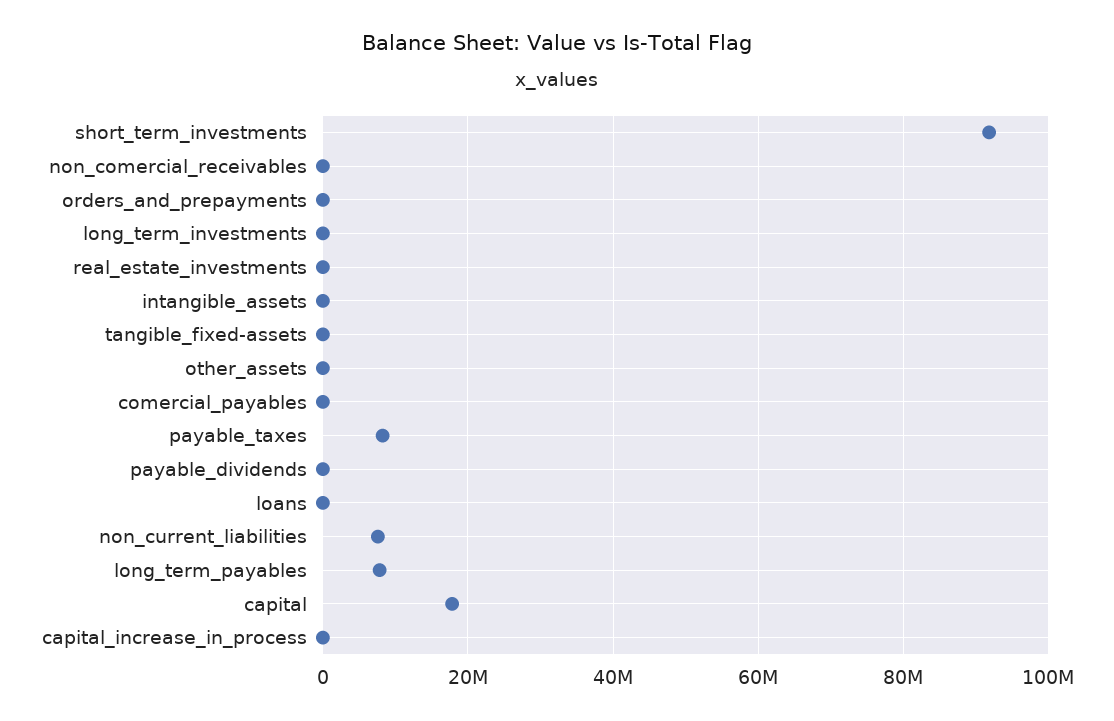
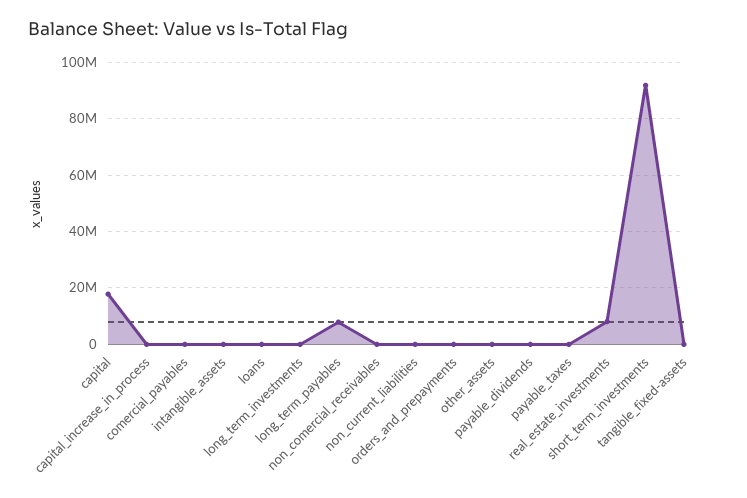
  {
    "short_term_investments": 92000000,
    "non_comercial_receivables": 0,
    "orders_and_prepayments": 0,
    "long_term_investments": 0,
-   "real_estate_investments": 0,
+   "real_estate_investments": 7500000,
    "intangible_assets": 0,
    "tangible_fixed-assets": 0,
    "other_assets": 0,
    "comercial_payables": 0,
-   "payable_taxes": 8000000,
+   "payable_taxes": 0,
    "payable_dividends": 0,
    "loans": 0,
-   "non_current_liabilities": 8000000,
+   "non_current_liabilities": 0,
    "long_term_payables": 8000000,
    "capital": 18000000,
    "capital_increase_in_process": 0
  }

